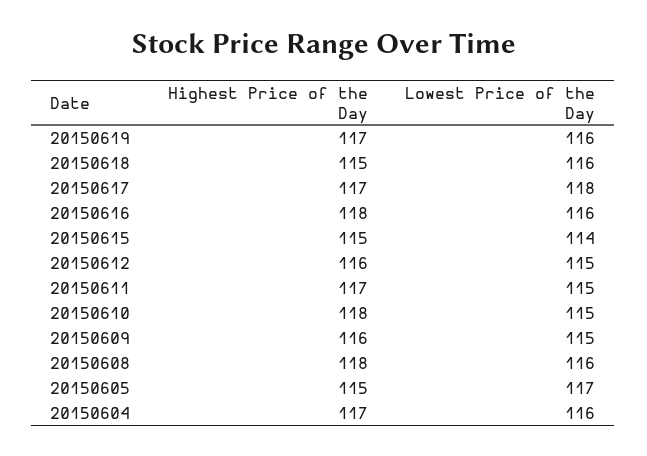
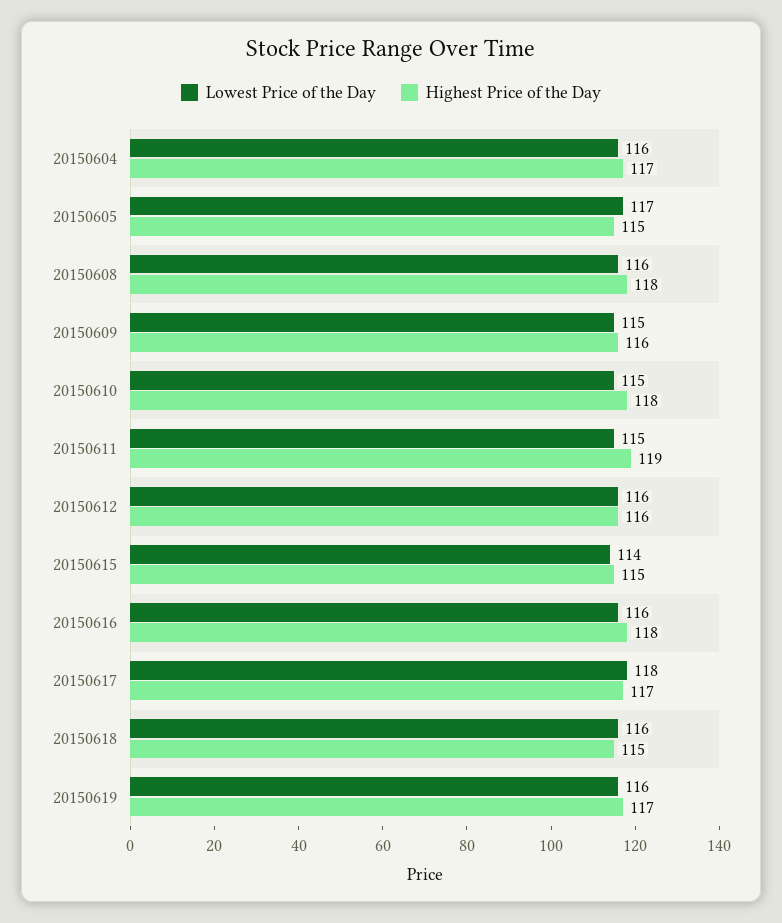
  {
    "Highest Price of the Day": {
      "20150619": 117,
      "20150618": 115,
      "20150617": 117,
      "20150616": 118,
      "20150615": 115,
      "20150612": 116,
-     "20150611": 117,
+     "20150611": 119,
      "20150610": 118,
      "20150609": 116,
      "20150608": 118,
      "20150605": 115,
      "20150604": 117
    },
    "Lowest Price of the Day": {
      "20150619": 116,
      "20150618": 116,
      "20150617": 118,
      "20150616": 116,
      "20150615": 114,
-     "20150612": 115,
+     "20150612": 116,
      "20150611": 115,
      "20150610": 115,
      "20150609": 115,
      "20150608": 116,
      "20150605": 117,
      "20150604": 116
    }
  }

